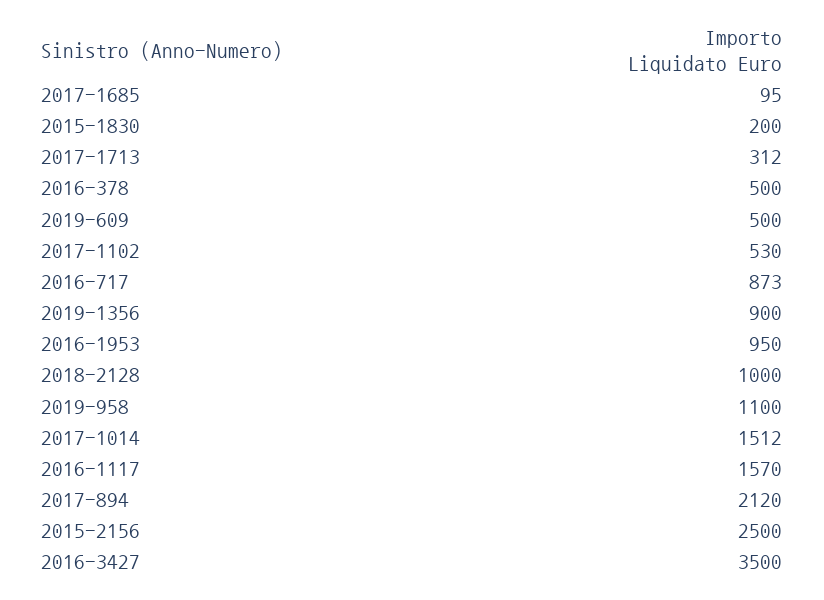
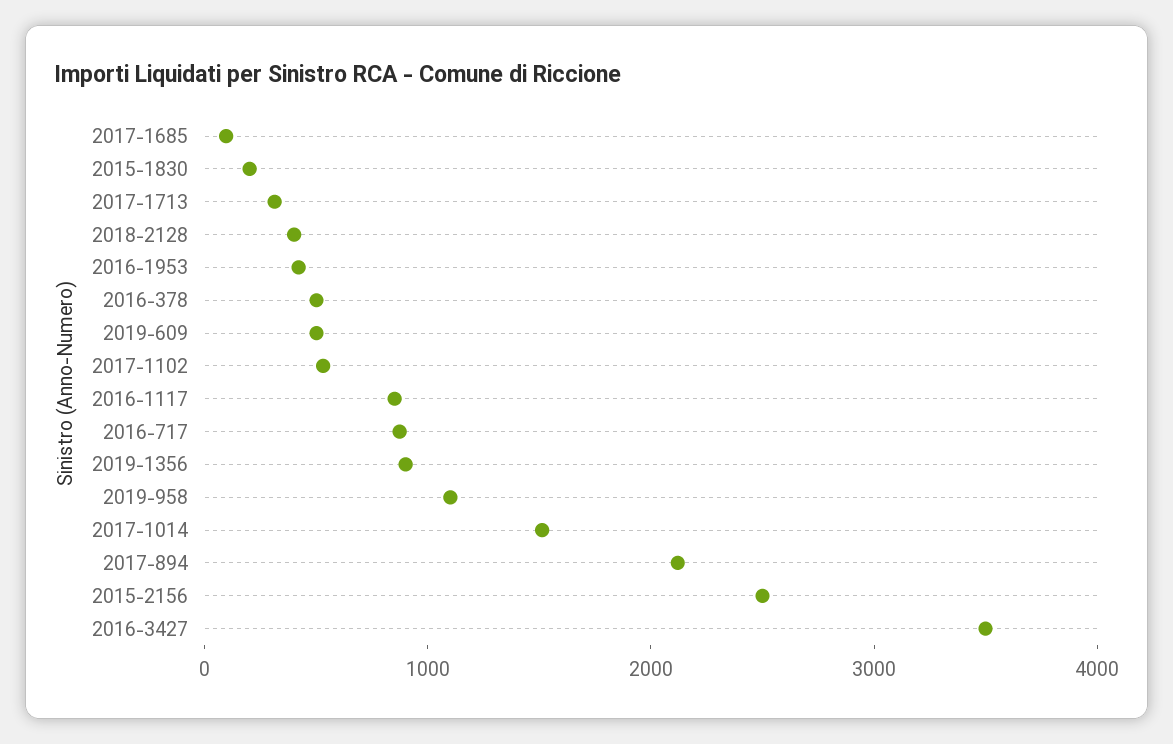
  {
    "2017-1685": 95,
    "2015-1830": 200,
    "2017-1713": 312,
    "2016-378": 500,
    "2019-609": 500,
    "2017-1102": 530,
    "2016-717": 873,
    "2019-1356": 900,
-   "2016-1953": 950,
+   "2016-1953": 400,
-   "2018-2128": 1000,
+   "2018-2128": 400,
    "2019-958": 1100,
    "2017-1014": 1512,
-   "2016-1117": 1570,
+   "2016-1117": 800,
    "2017-894": 2120,
    "2015-2156": 2500,
    "2016-3427": 3500
  }

